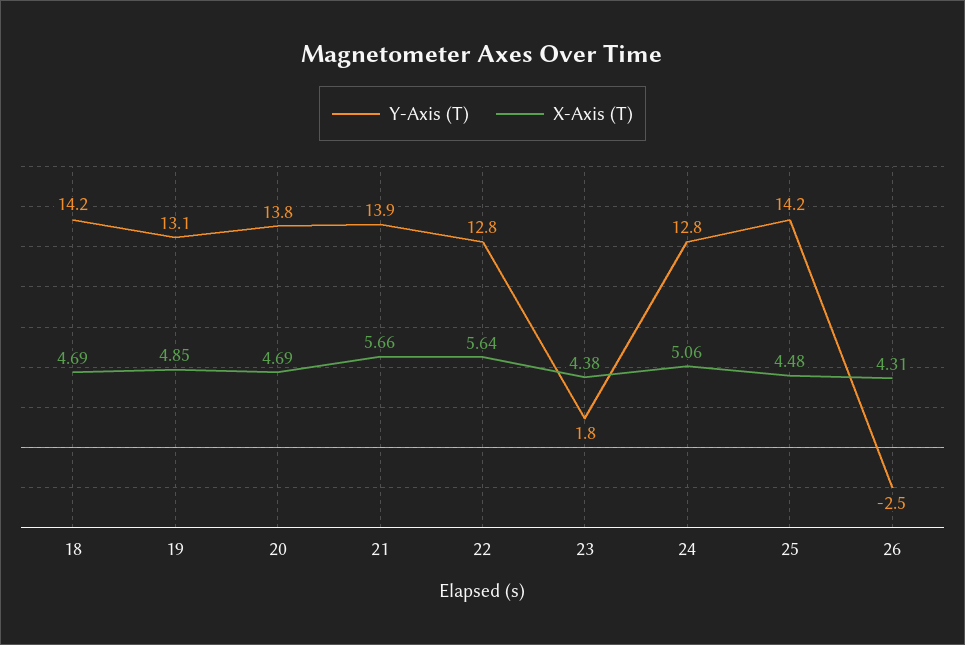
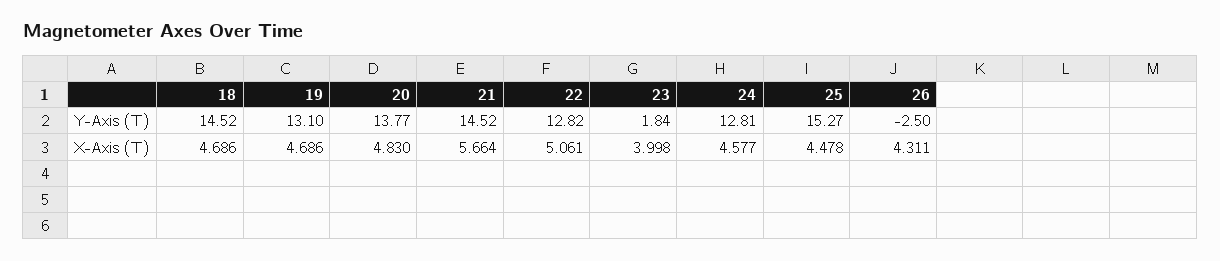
  {
    "Y-Axis (T)": {
-     "18": 14.2,
+     "18": 14.52,
      "19": 13.1,
      "20": 13.77,
-     "21": 13.9,
+     "21": 14.52,
      "22": 12.82,
      "23": 1.84,
      "24": 12.81,
-     "25": 14.2,
+     "25": 15.27,
      "26": -2.5
    },
    "X-Axis (T)": {
      "18": 4.686,
-     "19": 4.85,
+     "19": 4.686,
-     "20": 4.69,
+     "20": 4.83,
      "21": 5.664,
-     "22": 5.64,
+     "22": 5.061,
-     "23": 4.38,
+     "23": 3.998,
-     "24": 5.06,
+     "24": 4.577,
      "25": 4.478,
      "26": 4.311
    }
  }

